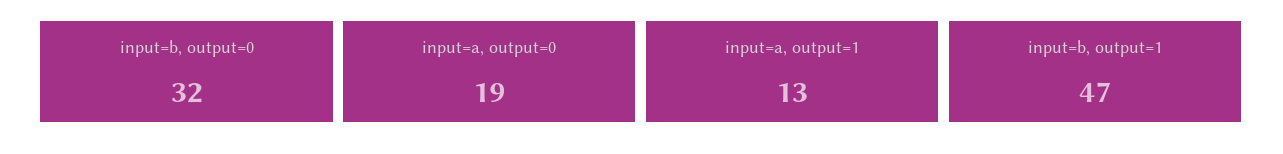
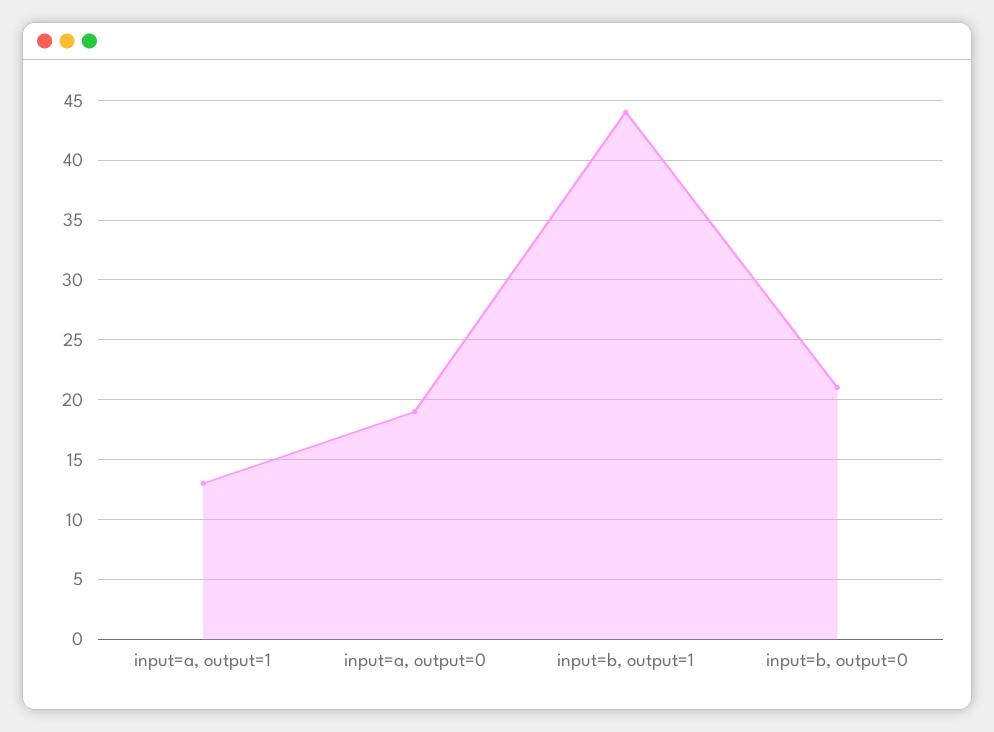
  {
-   "input=b, output=0": 32,
+   "input=b, output=0": 21,
    "input=a, output=0": 19,
    "input=a, output=1": 13,
-   "input=b, output=1": 47
+   "input=b, output=1": 44
  }

